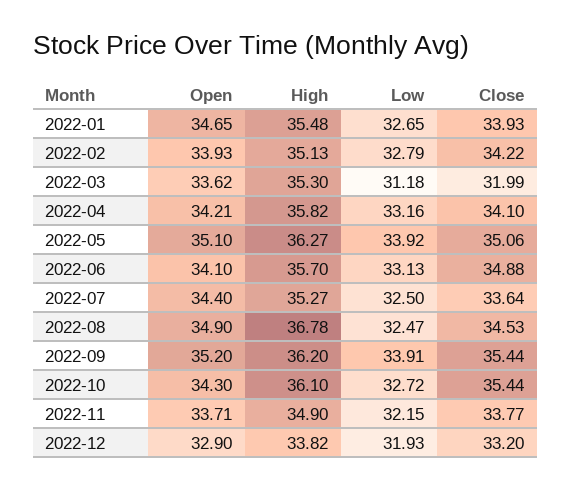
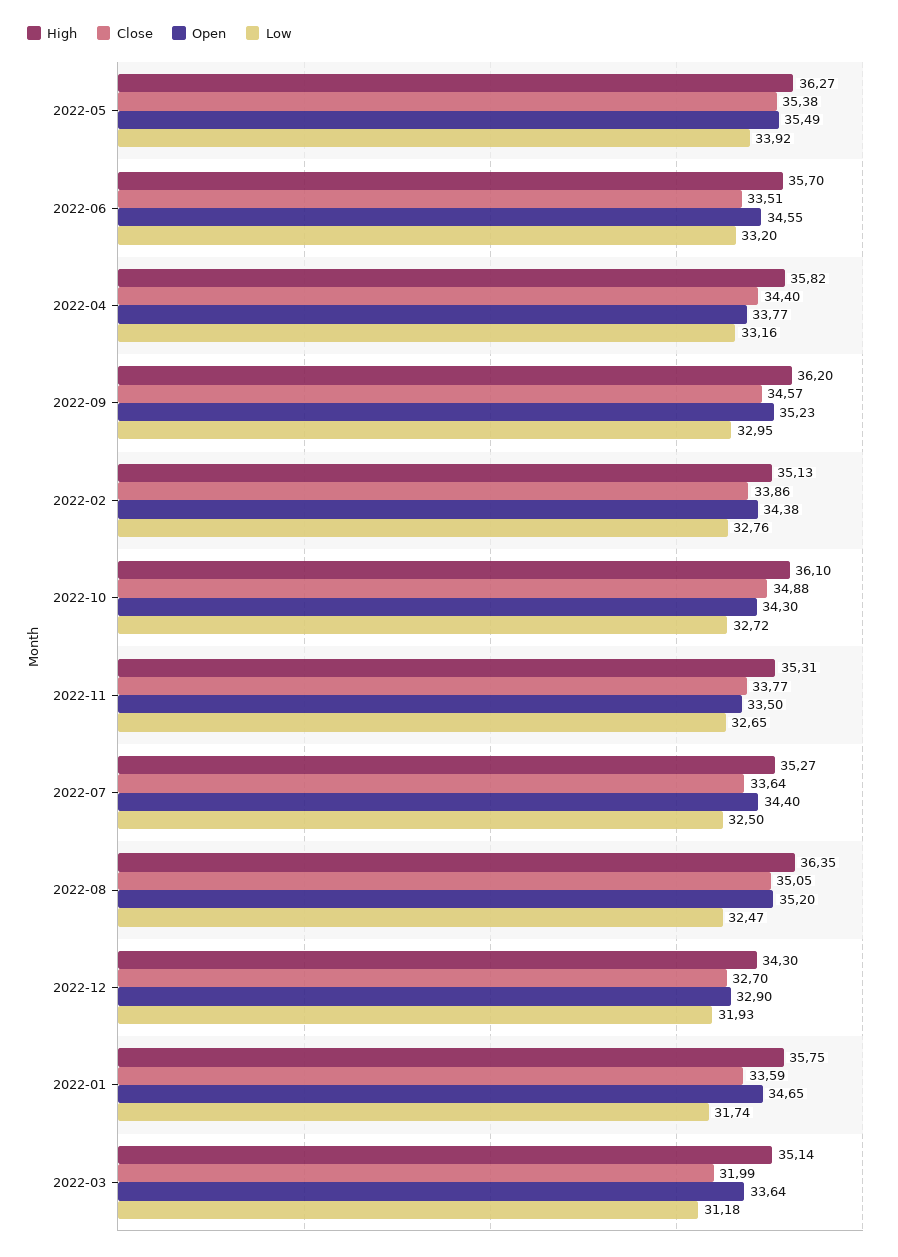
  {
    "Open": {
      "2022-01": 34.65,
-     "2022-02": 33.93,
+     "2022-02": 34.38,
-     "2022-03": 33.62,
+     "2022-03": 33.64,
-     "2022-04": 34.21,
+     "2022-04": 33.77,
-     "2022-05": 35.1,
+     "2022-05": 35.49,
-     "2022-06": 34.1,
+     "2022-06": 34.55,
      "2022-07": 34.4,
-     "2022-08": 34.9,
+     "2022-08": 35.2,
-     "2022-09": 35.2,
+     "2022-09": 35.23,
      "2022-10": 34.3,
-     "2022-11": 33.71,
+     "2022-11": 33.5,
      "2022-12": 32.9
    },
    "High": {
-     "2022-01": 35.48,
+     "2022-01": 35.75,
      "2022-02": 35.13,
-     "2022-03": 35.3,
+     "2022-03": 35.14,
      "2022-04": 35.82,
      "2022-05": 36.27,
      "2022-06": 35.7,
      "2022-07": 35.27,
-     "2022-08": 36.78,
+     "2022-08": 36.35,
      "2022-09": 36.2,
      "2022-10": 36.1,
-     "2022-11": 34.9,
+     "2022-11": 35.31,
-     "2022-12": 33.82
+     "2022-12": 34.3
    },
    "Low": {
-     "2022-01": 32.65,
+     "2022-01": 31.74,
-     "2022-02": 32.79,
+     "2022-02": 32.76,
      "2022-03": 31.18,
      "2022-04": 33.16,
      "2022-05": 33.92,
-     "2022-06": 33.13,
+     "2022-06": 33.2,
      "2022-07": 32.5,
      "2022-08": 32.47,
-     "2022-09": 33.91,
+     "2022-09": 32.95,
      "2022-10": 32.72,
-     "2022-11": 32.15,
+     "2022-11": 32.65,
      "2022-12": 31.93
    },
    "Close": {
-     "2022-01": 33.93,
+     "2022-01": 33.59,
-     "2022-02": 34.22,
+     "2022-02": 33.86,
      "2022-03": 31.99,
-     "2022-04": 34.1,
+     "2022-04": 34.4,
-     "2022-05": 35.06,
+     "2022-05": 35.38,
-     "2022-06": 34.88,
+     "2022-06": 33.51,
      "2022-07": 33.64,
-     "2022-08": 34.53,
+     "2022-08": 35.05,
-     "2022-09": 35.44,
+     "2022-09": 34.57,
-     "2022-10": 35.44,
+     "2022-10": 34.88,
      "2022-11": 33.77,
-     "2022-12": 33.2
+     "2022-12": 32.7
    }
  }

